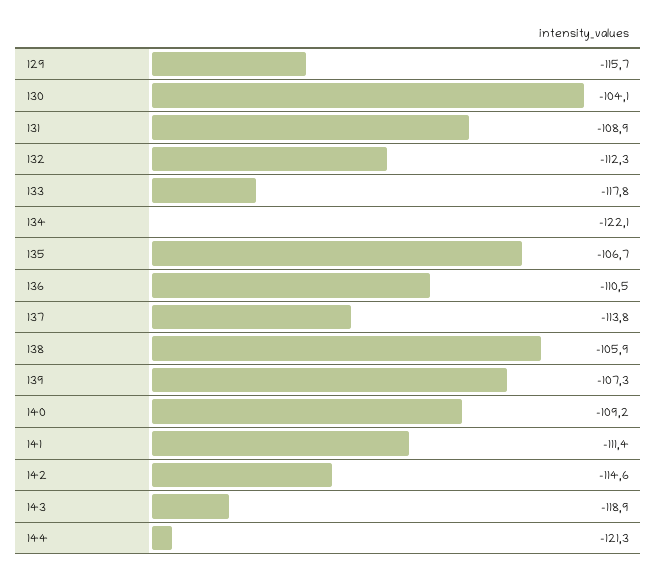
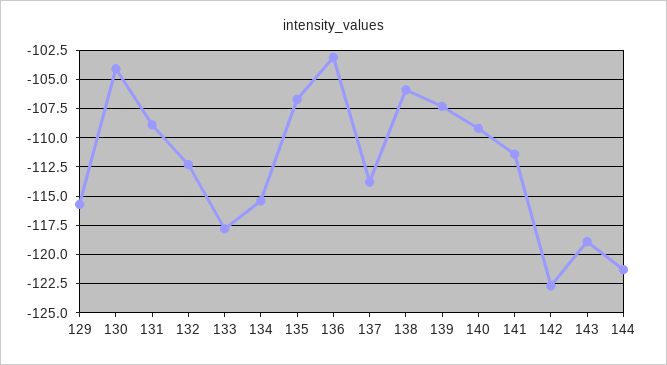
  {
    "129": -115.7,
    "130": -104.1,
    "131": -108.9,
    "132": -112.3,
    "133": -117.8,
-   "134": -122.1,
+   "134": -115,
    "135": -106.7,
-   "136": -110.5,
+   "136": -102.5,
    "137": -113.8,
    "138": -105.9,
    "139": -107.3,
    "140": -109.2,
    "141": -111.4,
-   "142": -114.6,
+   "142": -122.5,
    "143": -118.9,
    "144": -121.3
  }

